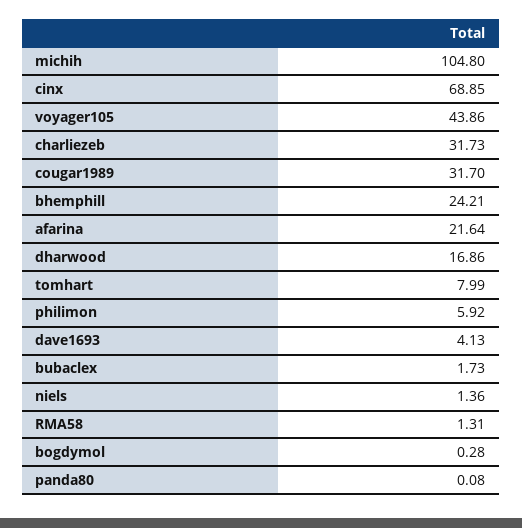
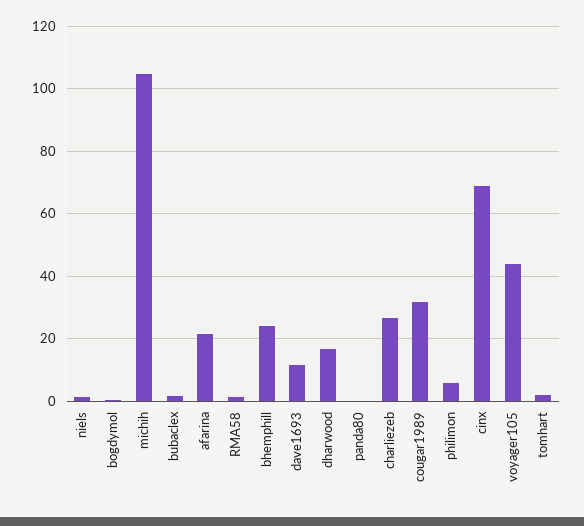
  {
    "michih": 104.8,
    "cinx": 68.85,
    "voyager105": 43.86,
-   "charliezeb": 31.73,
+   "charliezeb": 26,
    "cougar1989": 31.7,
    "bhemphill": 24.21,
    "afarina": 21.64,
    "dharwood": 16.86,
-   "tomhart": 7.99,
+   "tomhart": 2,
    "philimon": 5.92,
-   "dave1693": 4.13,
+   "dave1693": 12,
    "bubaclex": 1.73,
    "niels": 1.36,
    "RMA58": 1.31,
    "bogdymol": 0.28,
    "panda80": 0.08
  }

